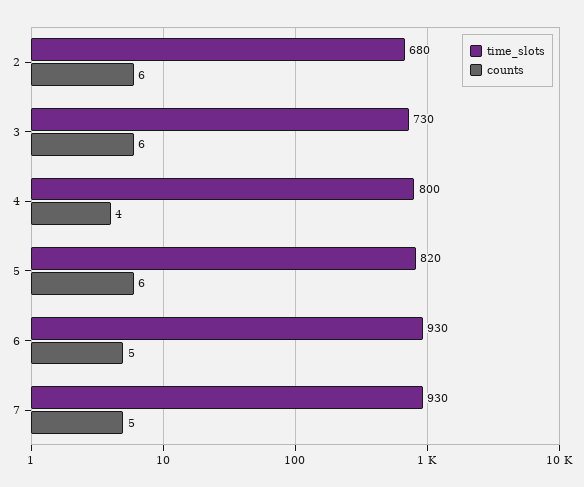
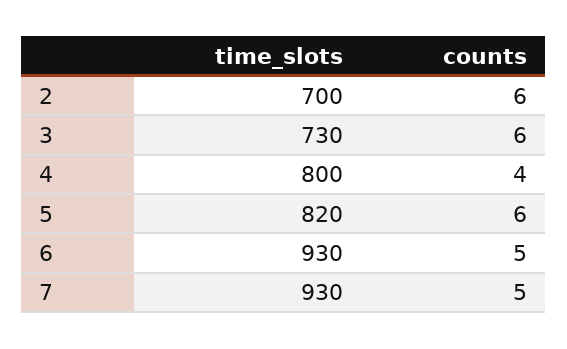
  {
    "time_slots": {
-     "2": 680,
+     "2": 700,
      "3": 730,
      "4": 800,
      "5": 820,
      "6": 930,
      "7": 930
    },
    "counts": {
      "2": 6,
      "3": 6,
      "4": 4,
      "5": 6,
      "6": 5,
      "7": 5
    }
  }

